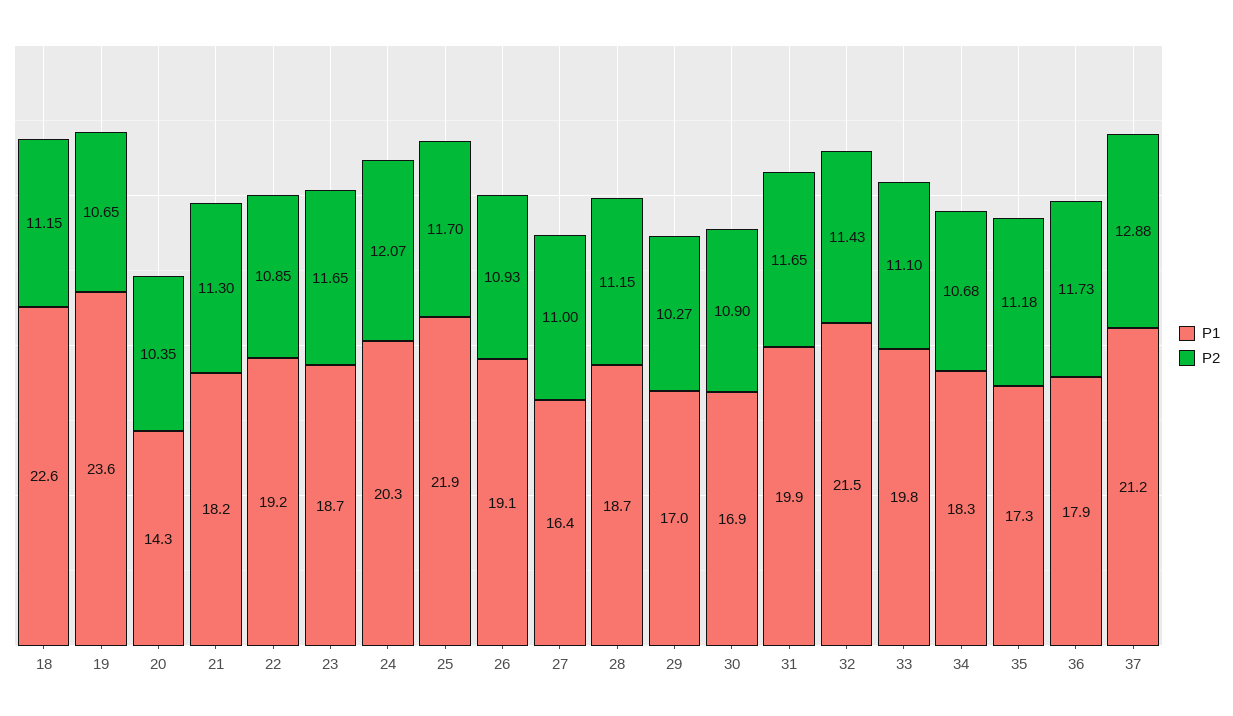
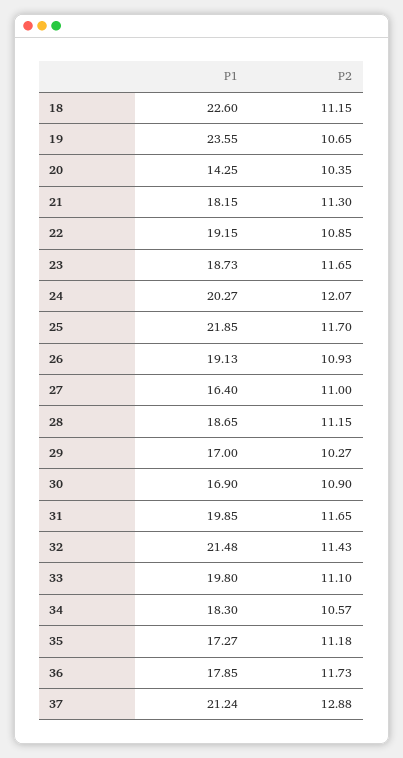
  {
    "P1": {
      "18": 22.6,
      "19": 23.55,
      "20": 14.25,
      "21": 18.15,
      "22": 19.15,
      "23": 18.73,
      "24": 20.27,
      "25": 21.85,
      "26": 19.13,
      "27": 16.4,
      "28": 18.65,
      "29": 17,
      "30": 16.9,
      "31": 19.85,
      "32": 21.48,
      "33": 19.8,
      "34": 18.3,
      "35": 17.27,
      "36": 17.85,
      "37": 21.24
    },
    "P2": {
      "18": 11.15,
      "19": 10.65,
      "20": 10.35,
      "21": 11.3,
      "22": 10.85,
      "23": 11.65,
      "24": 12.07,
      "25": 11.7,
      "26": 10.93,
      "27": 11,
      "28": 11.15,
      "29": 10.27,
      "30": 10.9,
      "31": 11.65,
      "32": 11.43,
      "33": 11.1,
-     "34": 10.68,
+     "34": 10.57,
      "35": 11.18,
      "36": 11.73,
      "37": 12.88
    }
  }

